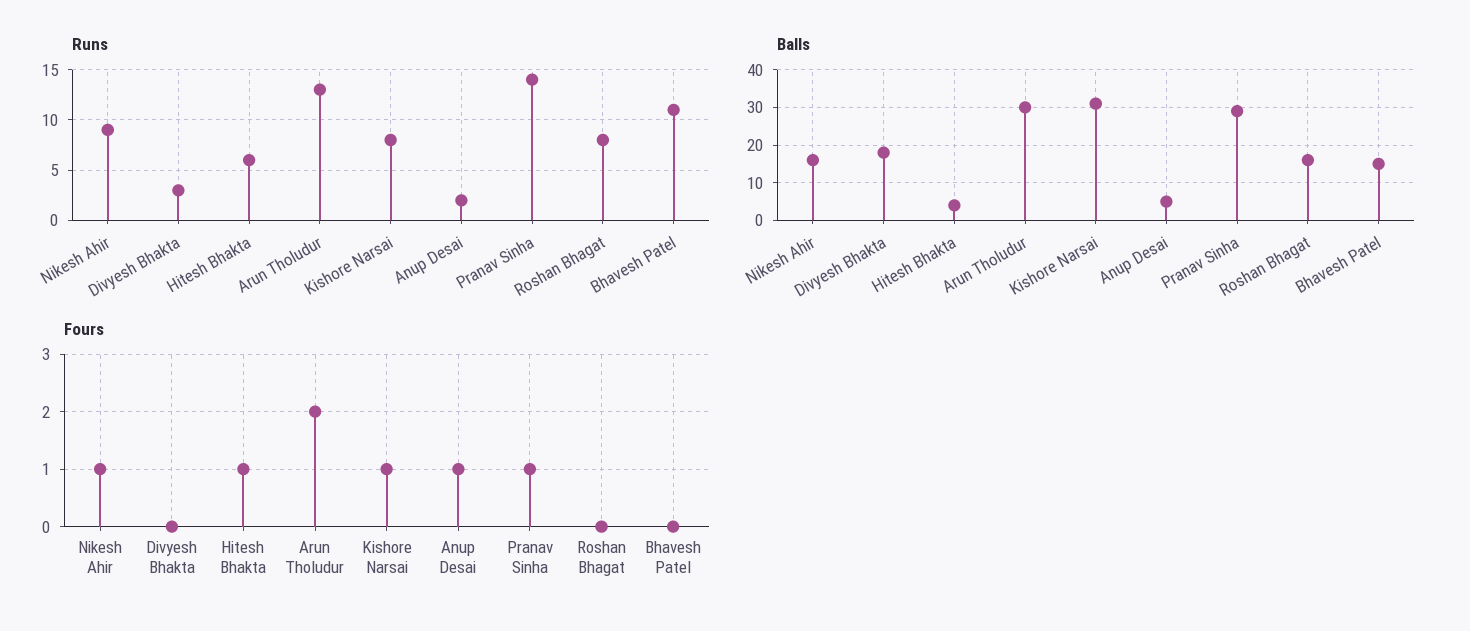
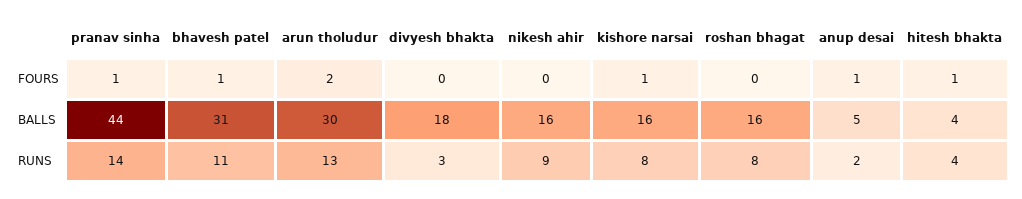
  {
    "Runs": {
      "Nikesh Ahir": 9,
      "Divyesh Bhakta": 3,
-     "Hitesh Bhakta": 6,
+     "Hitesh Bhakta": 4,
      "Arun Tholudur": 13,
      "Kishore Narsai": 8,
      "Anup Desai": 2,
      "Pranav Sinha": 14,
      "Roshan Bhagat": 8,
      "Bhavesh Patel": 11
    },
    "Balls": {
      "Nikesh Ahir": 16,
      "Divyesh Bhakta": 18,
      "Hitesh Bhakta": 4,
      "Arun Tholudur": 30,
-     "Kishore Narsai": 30,
+     "Kishore Narsai": 16,
      "Anup Desai": 5,
-     "Pranav Sinha": 30,
+     "Pranav Sinha": 44,
      "Roshan Bhagat": 16,
-     "Bhavesh Patel": 15
+     "Bhavesh Patel": 31
    },
    "Fours": {
-     "Nikesh Ahir": 1,
+     "Nikesh Ahir": 0,
      "Divyesh Bhakta": 0,
      "Hitesh Bhakta": 1,
      "Arun Tholudur": 2,
      "Kishore Narsai": 1,
      "Anup Desai": 1,
      "Pranav Sinha": 1,
      "Roshan Bhagat": 0,
-     "Bhavesh Patel": 0
+     "Bhavesh Patel": 1
    }
  }

